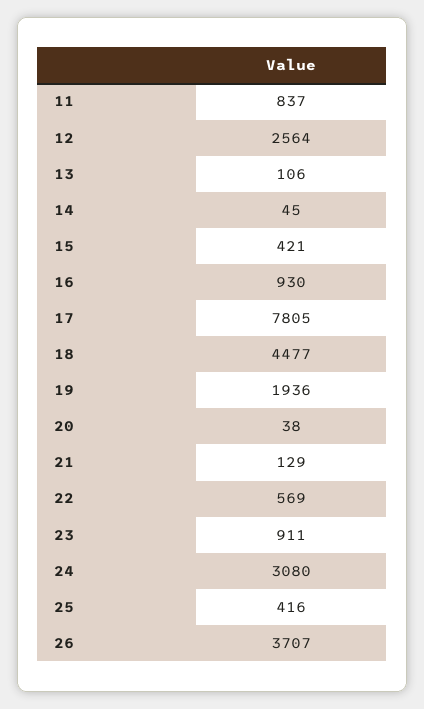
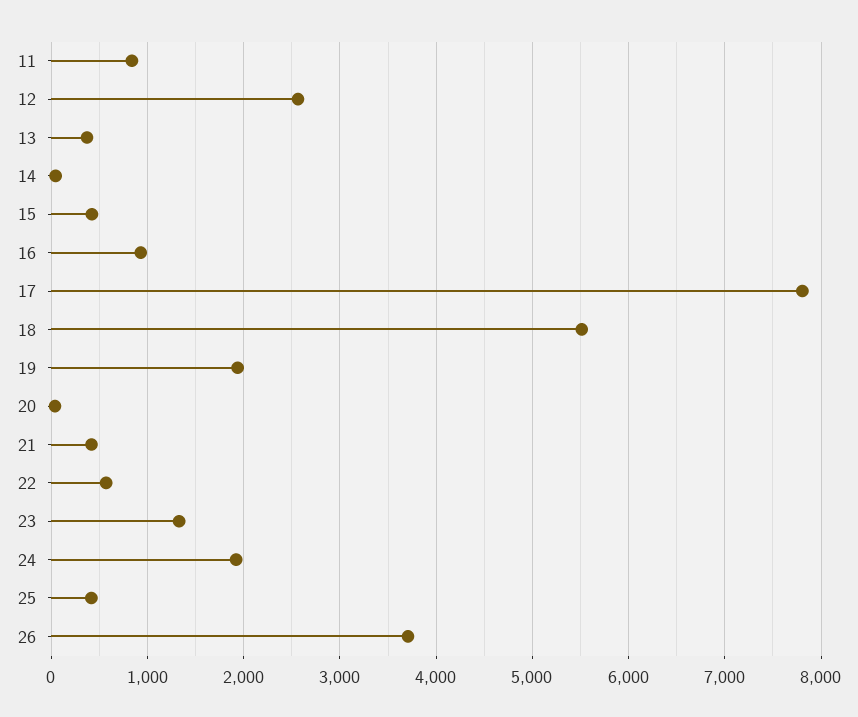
  {
    "11": 837,
    "12": 2564,
-   "13": 106,
+   "13": 400,
    "14": 45,
    "15": 421,
    "16": 930,
    "17": 7805,
-   "18": 4477,
+   "18": 5500,
    "19": 1936,
    "20": 38,
-   "21": 129,
+   "21": 400,
    "22": 569,
-   "23": 911,
+   "23": 1300,
-   "24": 3080,
+   "24": 1900,
    "25": 416,
    "26": 3707
  }

